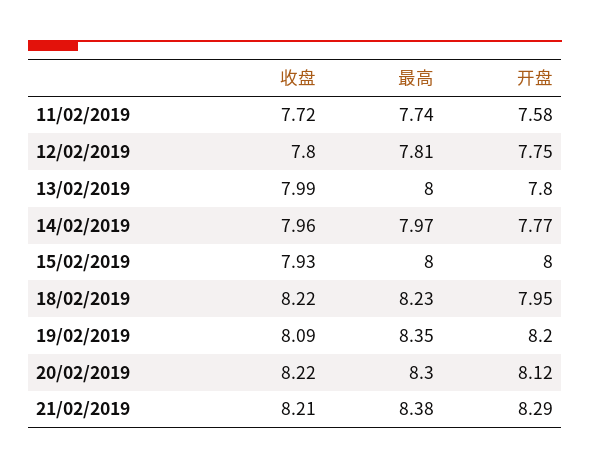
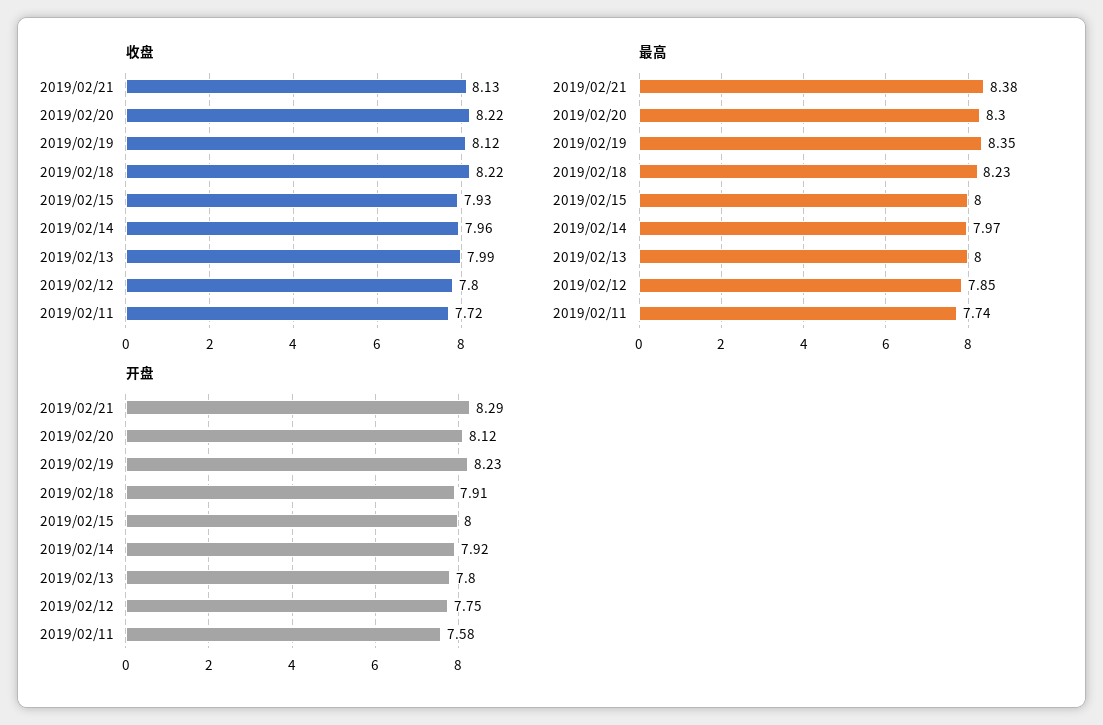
  {
    "收盘": {
      "11/02/2019": 7.72,
      "12/02/2019": 7.8,
      "13/02/2019": 7.99,
      "14/02/2019": 7.96,
      "15/02/2019": 7.93,
      "18/02/2019": 8.22,
-     "19/02/2019": 8.09,
+     "19/02/2019": 8.12,
      "20/02/2019": 8.22,
-     "21/02/2019": 8.21
+     "21/02/2019": 8.13
    },
    "最高": {
      "11/02/2019": 7.74,
-     "12/02/2019": 7.81,
+     "12/02/2019": 7.85,
      "13/02/2019": 8,
      "14/02/2019": 7.97,
      "15/02/2019": 8,
      "18/02/2019": 8.23,
      "19/02/2019": 8.35,
      "20/02/2019": 8.3,
      "21/02/2019": 8.38
    },
    "开盘": {
      "11/02/2019": 7.58,
      "12/02/2019": 7.75,
      "13/02/2019": 7.8,
-     "14/02/2019": 7.77,
+     "14/02/2019": 7.92,
      "15/02/2019": 8,
-     "18/02/2019": 7.95,
+     "18/02/2019": 7.91,
-     "19/02/2019": 8.2,
+     "19/02/2019": 8.23,
      "20/02/2019": 8.12,
      "21/02/2019": 8.29
    }
  }

